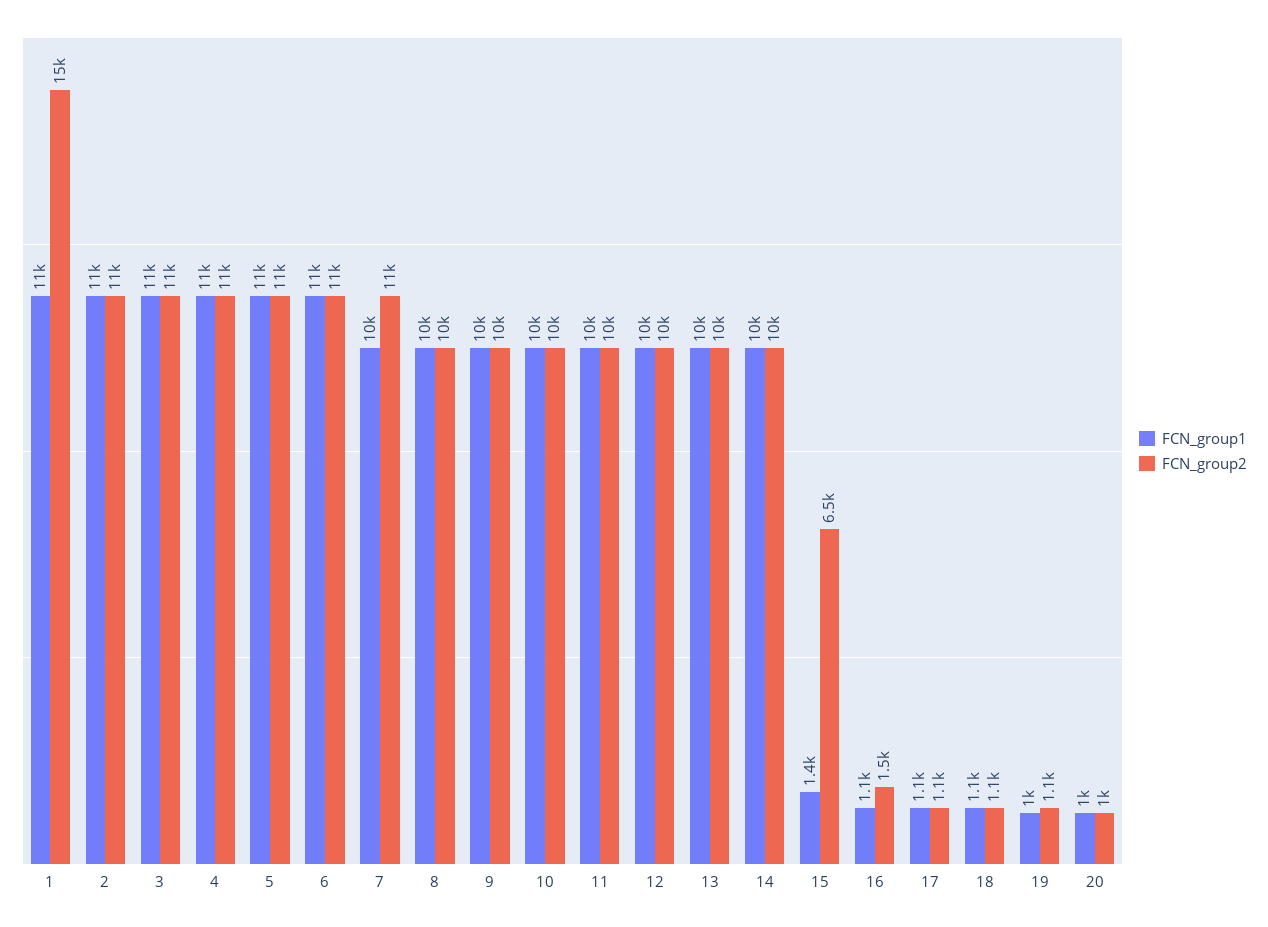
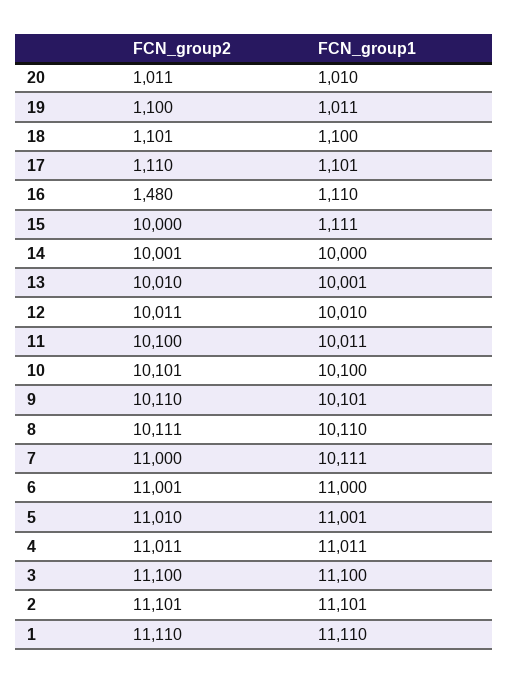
  {
    "FCN_group1": {
      "1": 11110,
      "2": 11101,
      "3": 11100,
      "4": 11011,
      "5": 11001,
      "6": 11000,
      "7": 10111,
      "8": 10110,
      "9": 10101,
      "10": 10100,
      "11": 10011,
      "12": 10010,
      "13": 10001,
      "14": 10000,
-     "15": 1400,
+     "15": 1111,
      "16": 1110,
      "17": 1101,
      "18": 1100,
      "19": 1011,
      "20": 1010
    },
    "FCN_group2": {
-     "1": 15000,
+     "1": 11110,
      "2": 11101,
      "3": 11100,
      "4": 11011,
      "5": 11010,
      "6": 11001,
      "7": 11000,
      "8": 10111,
      "9": 10110,
      "10": 10101,
      "11": 10100,
      "12": 10011,
      "13": 10010,
      "14": 10001,
-     "15": 6500,
+     "15": 10000,
      "16": 1480,
      "17": 1110,
      "18": 1101,
      "19": 1100,
      "20": 1011
    }
  }

